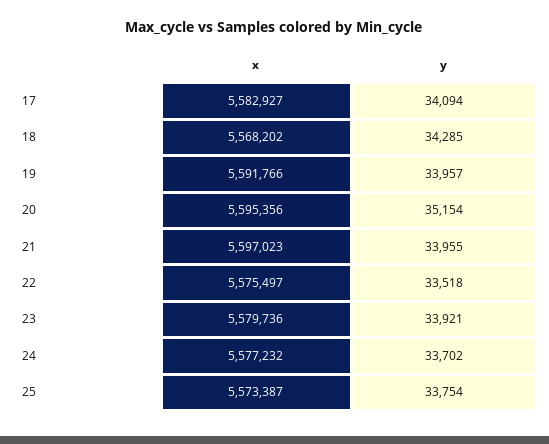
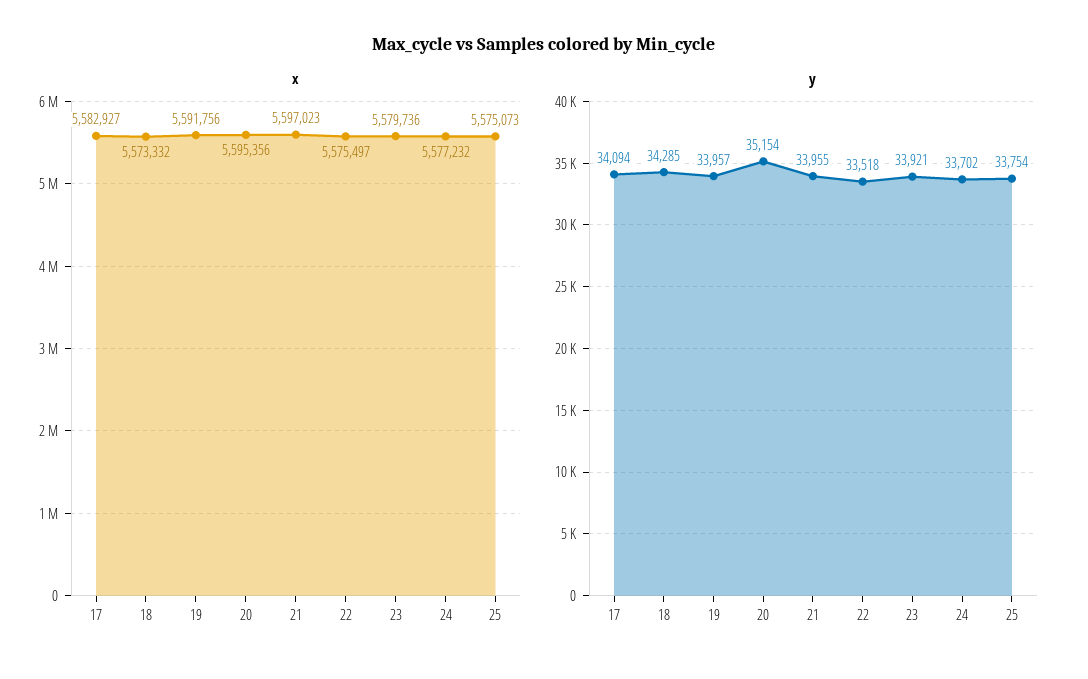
  {
    "x": {
      "17": 5582927,
-     "18": 5568202,
+     "18": 5573332,
-     "19": 5591766,
+     "19": 5591756,
      "20": 5595356,
      "21": 5597023,
      "22": 5575497,
      "23": 5579736,
      "24": 5577232,
-     "25": 5573387
+     "25": 5575073
    },
    "y": {
      "17": 34094,
      "18": 34285,
      "19": 33957,
      "20": 35154,
      "21": 33955,
      "22": 33518,
      "23": 33921,
      "24": 33702,
      "25": 33754
    }
  }

